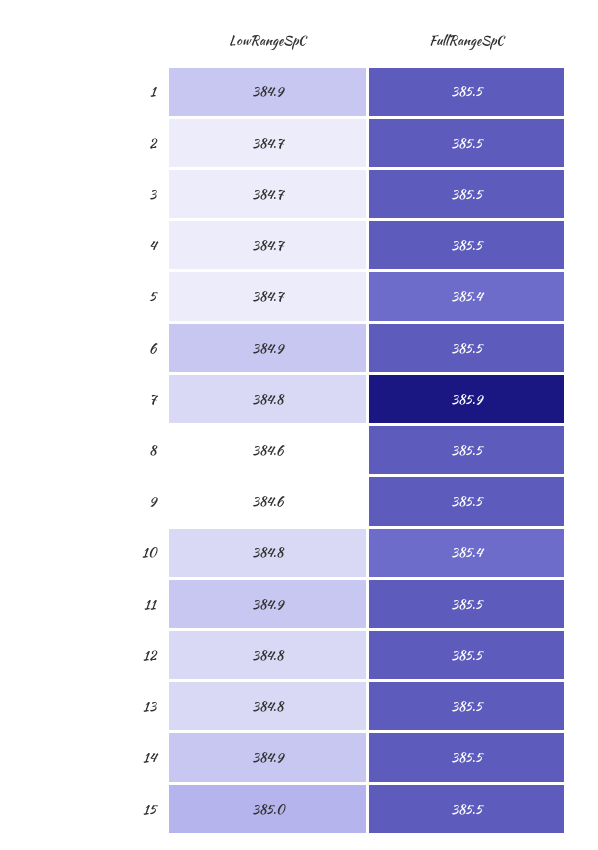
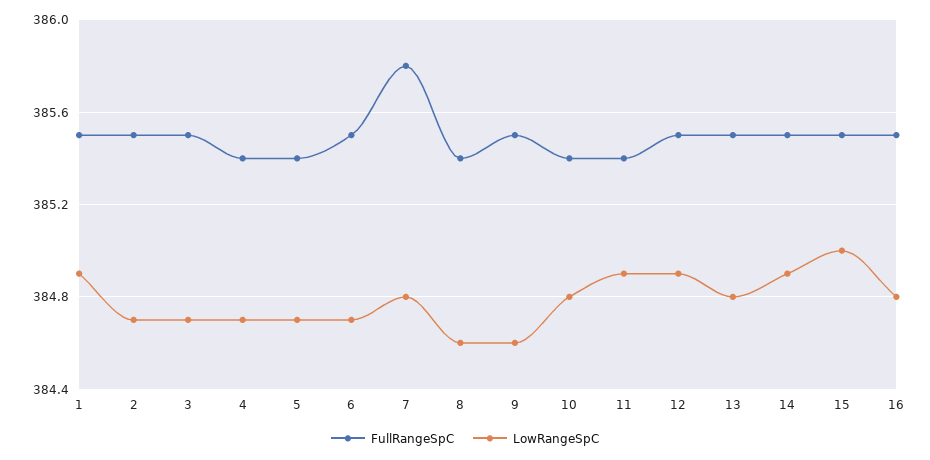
  {
    "LowRangeSpC": {
      "1": 384.9,
      "2": 384.7,
      "3": 384.7,
      "4": 384.7,
      "5": 384.7,
-     "6": 384.9,
+     "6": 384.7,
      "7": 384.8,
      "8": 384.6,
      "9": 384.6,
      "10": 384.8,
      "11": 384.9,
-     "12": 384.8,
+     "12": 384.9,
      "13": 384.8,
      "14": 384.9,
-     "15": 385
+     "15": 385,
+     "16": 384.8
    },
    "FullRangeSpC": {
      "1": 385.5,
      "2": 385.5,
      "3": 385.5,
-     "4": 385.5,
+     "4": 385.4,
      "5": 385.4,
      "6": 385.5,
-     "7": 385.9,
+     "7": 385.8,
-     "8": 385.5,
+     "8": 385.4,
      "9": 385.5,
      "10": 385.4,
-     "11": 385.5,
+     "11": 385.4,
      "12": 385.5,
      "13": 385.5,
      "14": 385.5,
-     "15": 385.5
+     "15": 385.5,
+     "16": 385.5
    }
  }

